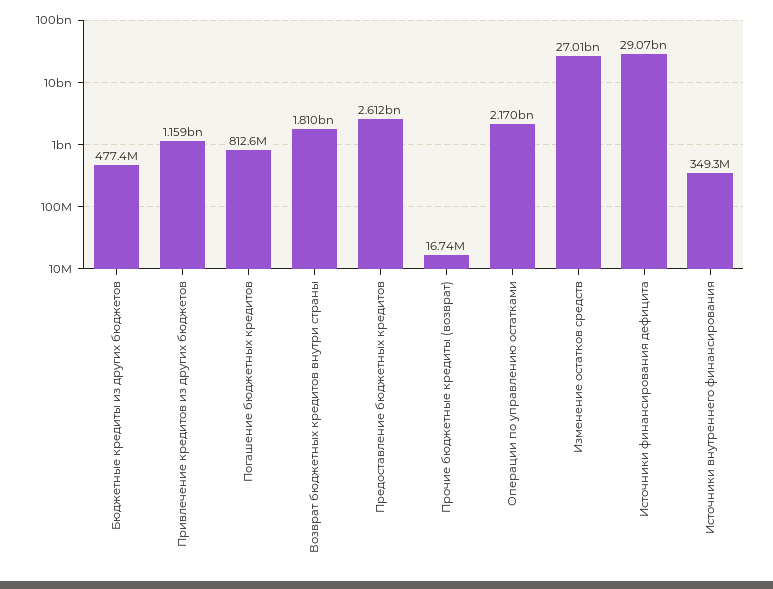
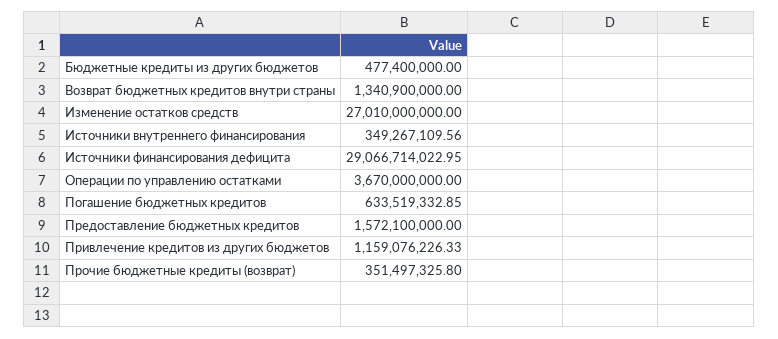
  {
    "Бюджетные кредиты из других бюджетов": 477400000,
    "Привлечение кредитов из других бюджетов": 1159076226.33,
-   "Погашение бюджетных кредитов": 812600000,
+   "Погашение бюджетных кредитов": 633519332.85,
-   "Возврат бюджетных кредитов внутри страны": 1810000000,
+   "Возврат бюджетных кредитов внутри страны": 1340900000,
-   "Предоставление бюджетных кредитов": 2612000000,
+   "Предоставление бюджетных кредитов": 1572100000,
-   "Прочие бюджетные кредиты (возврат)": 16740000,
+   "Прочие бюджетные кредиты (возврат)": 351497325.8,
-   "Операции по управлению остатками": 2170000000,
+   "Операции по управлению остатками": 3670000000,
    "Изменение остатков средств": 27010000000,
    "Источники финансирования дефицита": 29066714022.95,
    "Источники внутреннего финансирования": 349267109.56
  }

